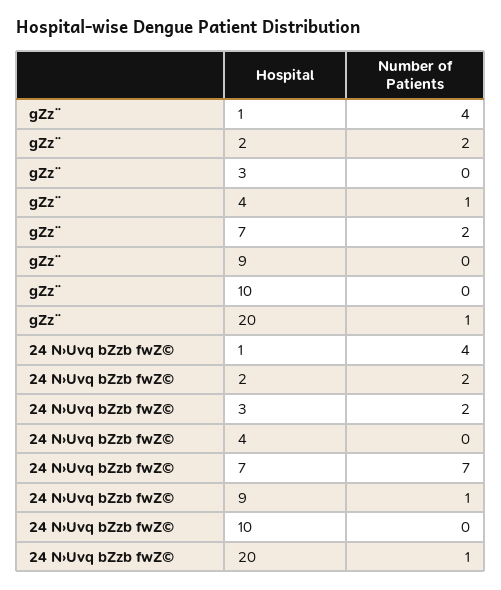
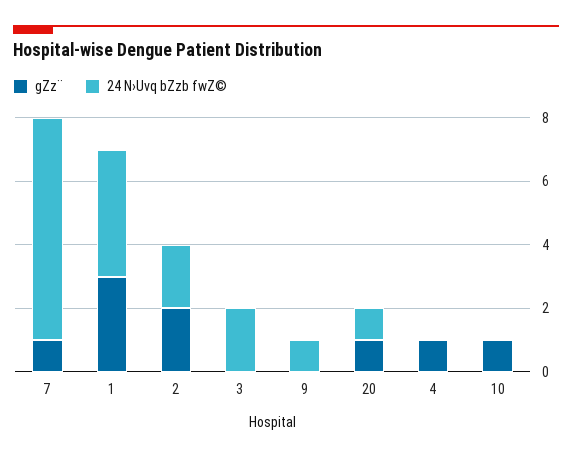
  {
    "gZz¨": {
-     "1": 4,
+     "1": 3,
      "2": 2,
      "3": 0,
      "4": 1,
-     "7": 2,
+     "7": 1,
      "9": 0,
-     "10": 0,
+     "10": 1,
      "20": 1
    },
    "24 N›Uvq bZzb fwZ©": {
      "1": 4,
      "2": 2,
      "3": 2,
      "4": 0,
      "7": 7,
      "9": 1,
      "10": 0,
      "20": 1
    }
  }

